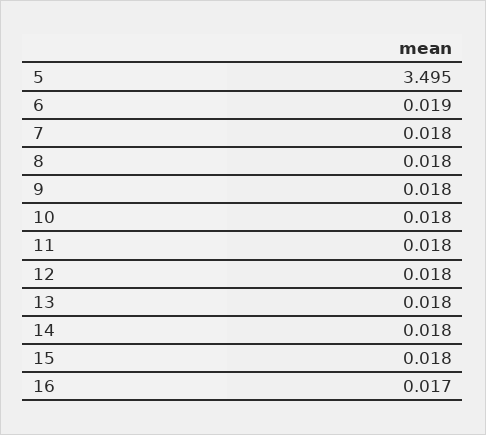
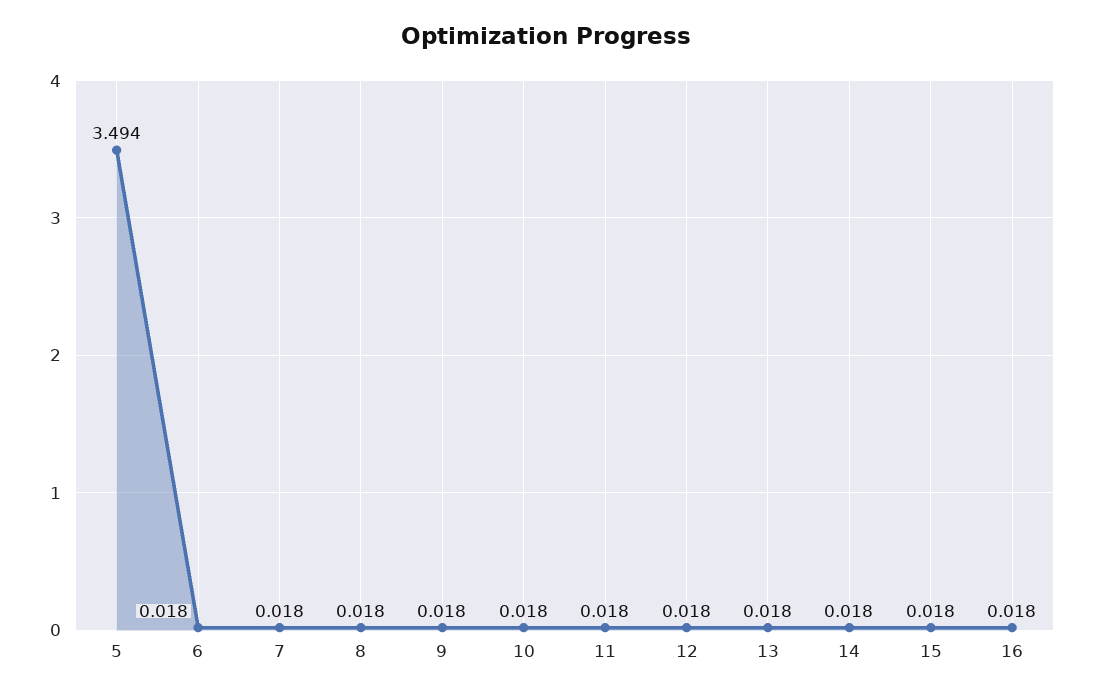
  {
-   "5": 3.495,
+   "5": 3.494,
-   "6": 0.019,
+   "6": 0.018,
    "7": 0.018,
    "8": 0.018,
    "9": 0.018,
    "10": 0.018,
    "11": 0.018,
    "12": 0.018,
    "13": 0.018,
    "14": 0.018,
    "15": 0.018,
-   "16": 0.017
+   "16": 0.018
  }

